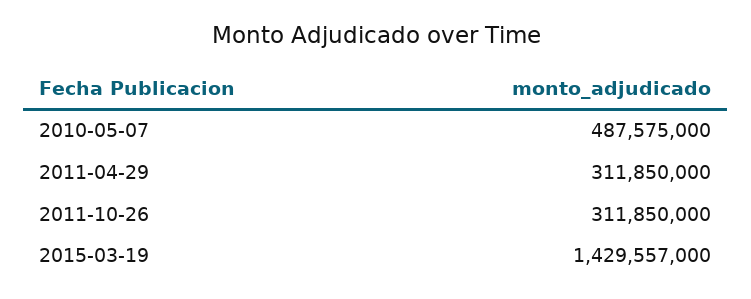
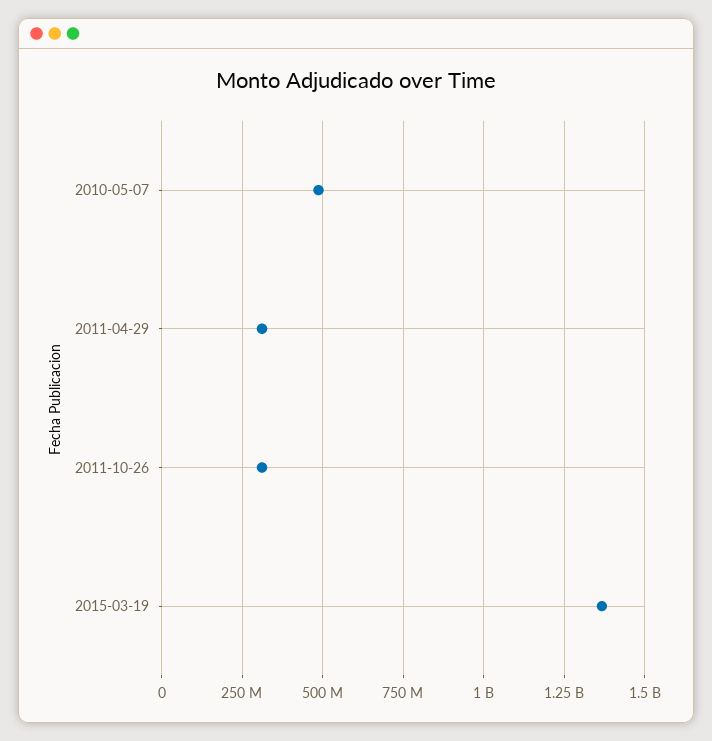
  {
    "2010-05-07": 487575000,
    "2011-04-29": 311850000,
    "2011-10-26": 311850000,
-   "2015-03-19": 1429557000
+   "2015-03-19": 1375000000
  }

